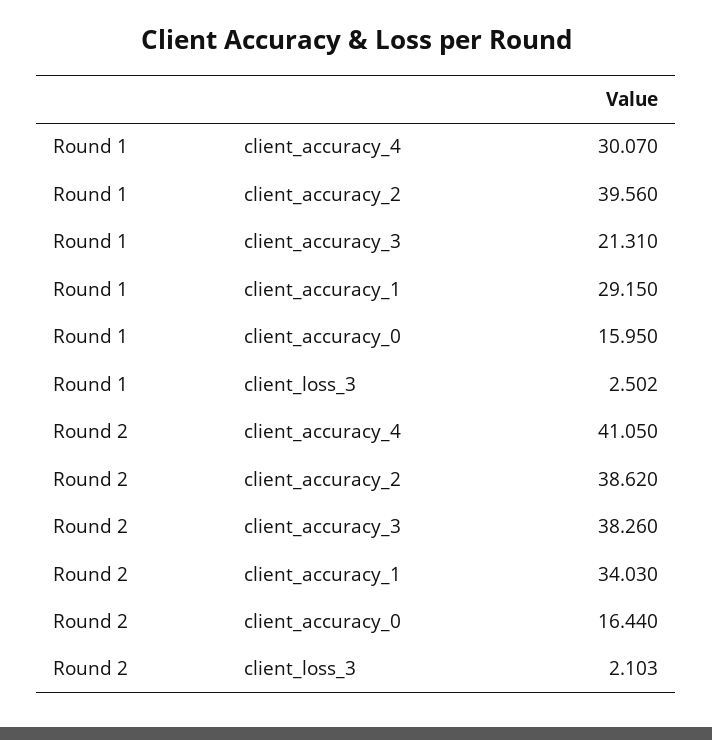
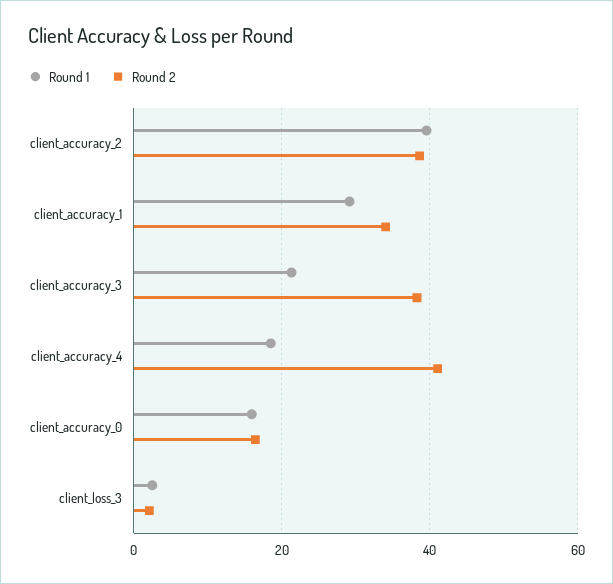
  {
    "Round 1": {
-     "client_accuracy_4": 30.07,
+     "client_accuracy_4": 18,
      "client_accuracy_2": 39.56,
      "client_accuracy_3": 21.31,
      "client_accuracy_1": 29.15,
      "client_accuracy_0": 15.95,
      "client_loss_3": 2.502
    },
    "Round 2": {
      "client_accuracy_4": 41.05,
      "client_accuracy_2": 38.62,
      "client_accuracy_3": 38.26,
      "client_accuracy_1": 34.03,
      "client_accuracy_0": 16.44,
      "client_loss_3": 2.103
    }
  }

